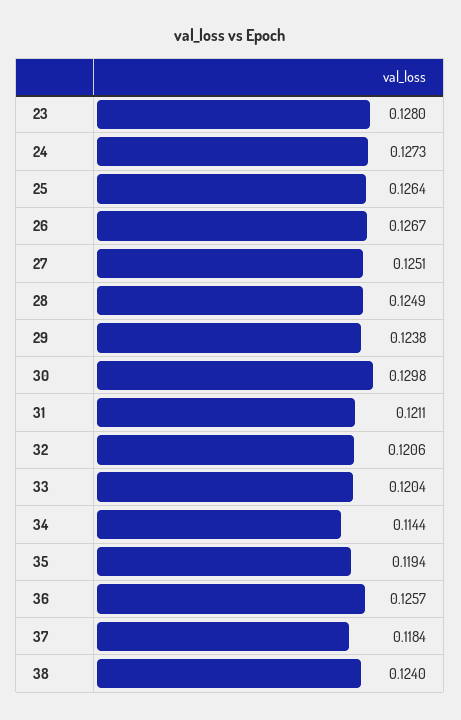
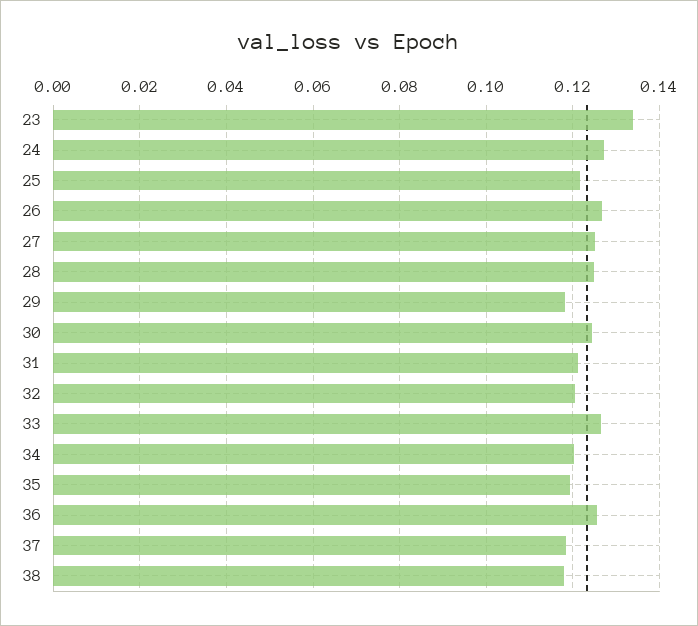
  {
-   "23": 0.128,
+   "23": 0.134,
    "24": 0.1273,
-   "25": 0.1264,
+   "25": 0.122,
    "26": 0.1267,
    "27": 0.1251,
    "28": 0.1249,
-   "29": 0.1238,
+   "29": 0.118,
-   "30": 0.1298,
+   "30": 0.124,
    "31": 0.1211,
    "32": 0.1206,
-   "33": 0.1204,
+   "33": 0.126,
-   "34": 0.1144,
+   "34": 0.12,
    "35": 0.1194,
    "36": 0.1257,
    "37": 0.1184,
-   "38": 0.124
+   "38": 0.118
  }

